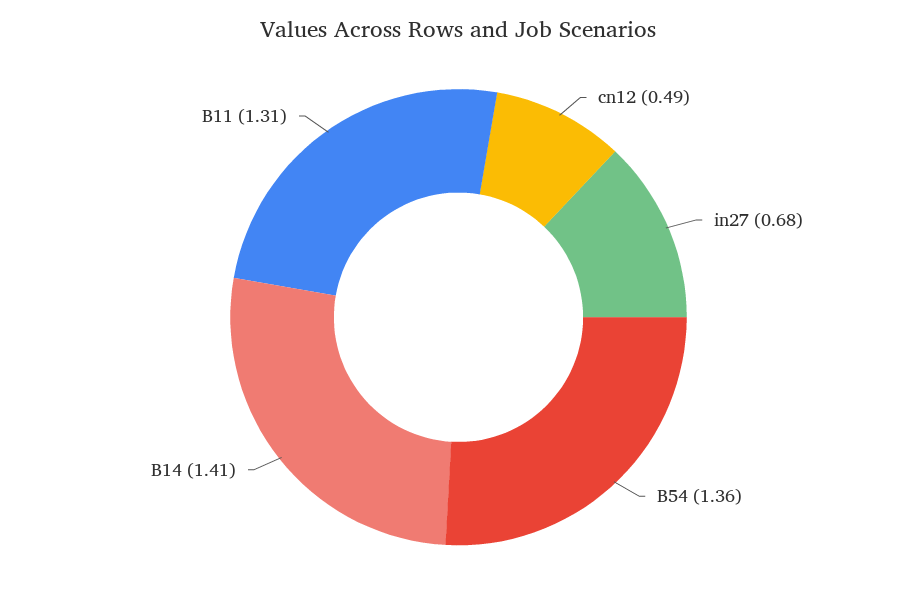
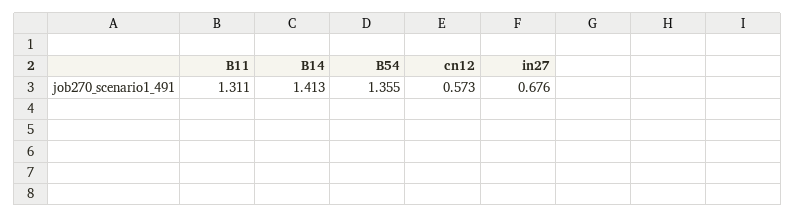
  {
-   "cn12": 0.49,
+   "cn12": 0.573,
    "in27": 0.676,
    "B54": 1.355,
    "B14": 1.413,
    "B11": 1.311
  }

